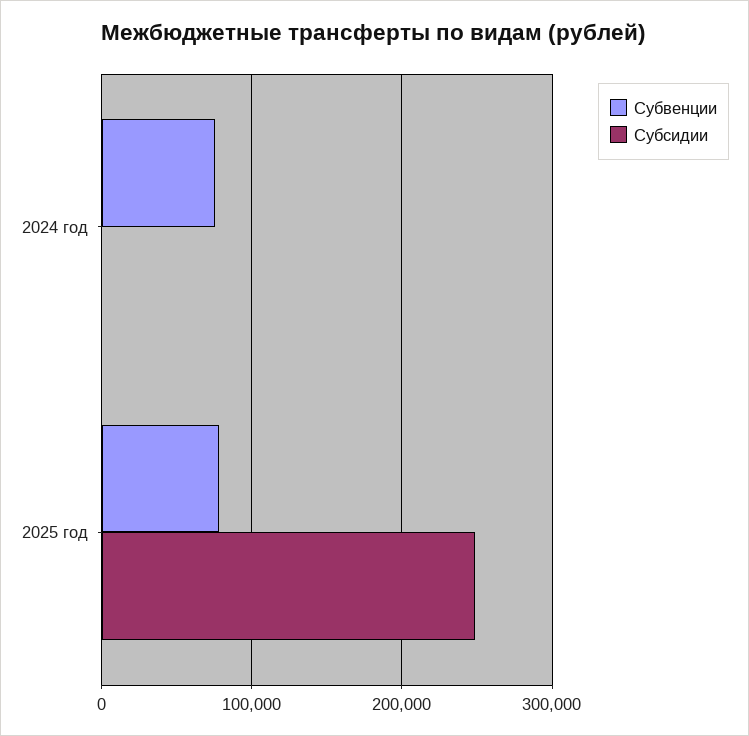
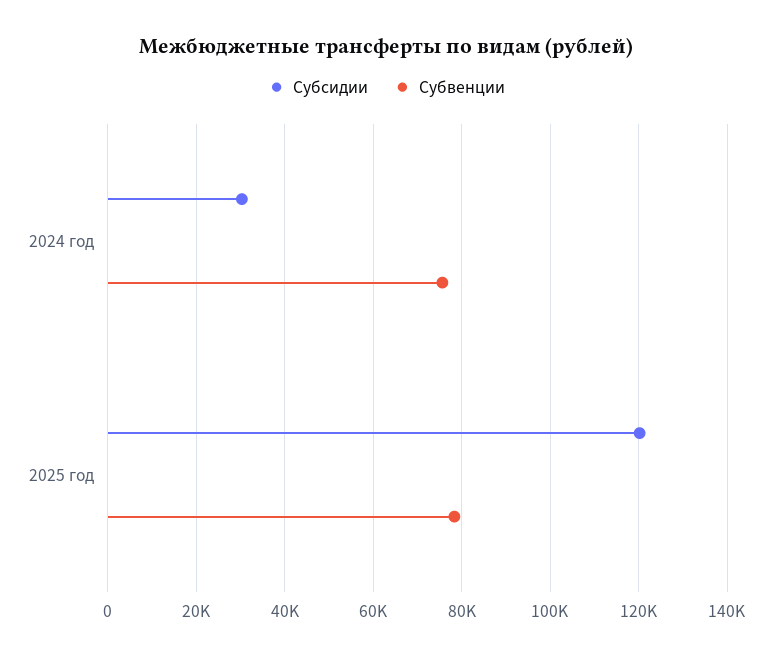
  {
    "Субвенции": {
      "2024 год": 76000,
      "2025 год": 78000
    },
    "Субсидии": {
-     "2024 год": 0,
+     "2024 год": 30000,
-     "2025 год": 250000
+     "2025 год": 120000
    }
  }

